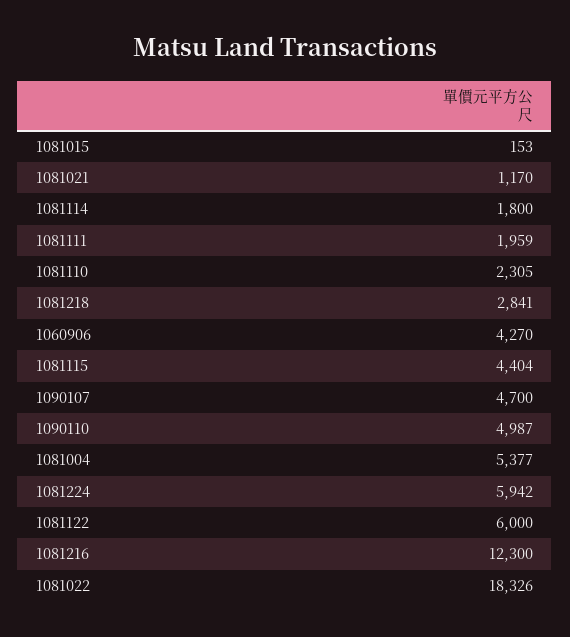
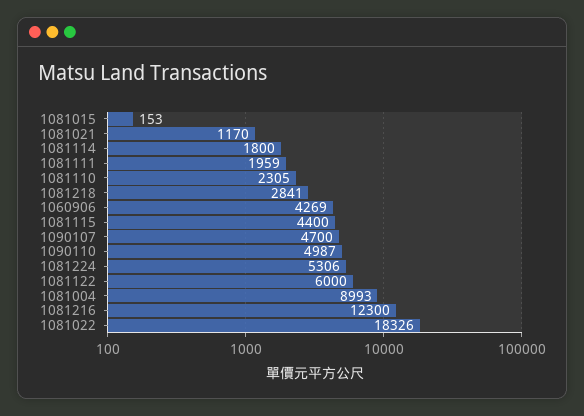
  {
    "1081015": 153,
    "1081021": 1170,
    "1081114": 1800,
    "1081111": 1959,
    "1081110": 2305,
    "1081218": 2841,
-   "1060906": 4270,
+   "1060906": 4269,
-   "1081115": 4404,
+   "1081115": 4400,
    "1090107": 4700,
    "1090110": 4987,
-   "1081004": 5377,
+   "1081004": 8993,
-   "1081224": 5942,
+   "1081224": 5306,
    "1081122": 6000,
    "1081216": 12300,
    "1081022": 18326
  }

